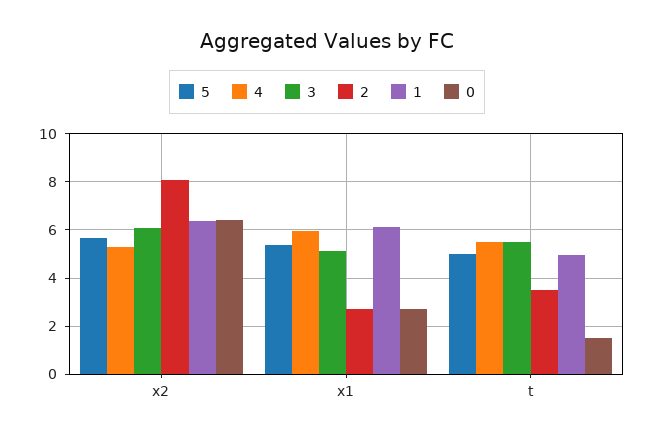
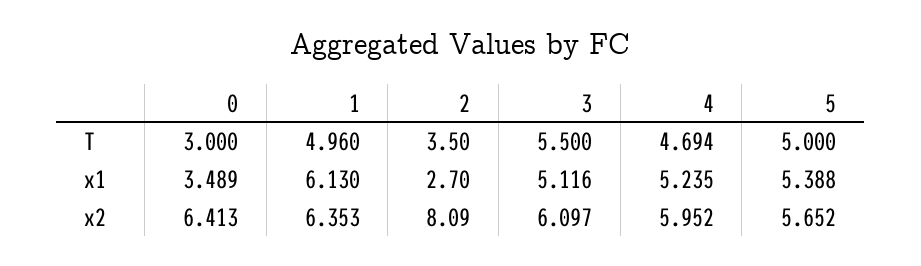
  {
    "5": {
      "x2": 5.652,
      "x1": 5.388,
      "t": 5
    },
    "4": {
-     "x2": 5.25,
+     "x2": 5.952,
-     "x1": 6,
+     "x1": 5.235,
-     "t": 5.5
+     "t": 4.694
    },
    "3": {
      "x2": 6.097,
      "x1": 5.116,
      "t": 5.5
    },
    "2": {
      "x2": 8.09,
      "x1": 2.7,
      "t": 3.5
    },
    "1": {
      "x2": 6.353,
      "x1": 6.13,
      "t": 4.96
    },
    "0": {
      "x2": 6.413,
-     "x1": 2.75,
+     "x1": 3.489,
-     "t": 1.5
+     "t": 3
    }
  }

